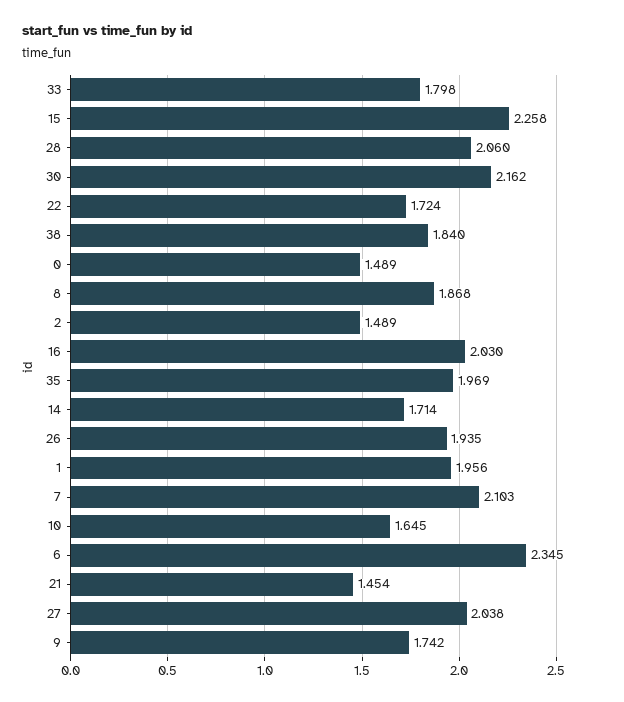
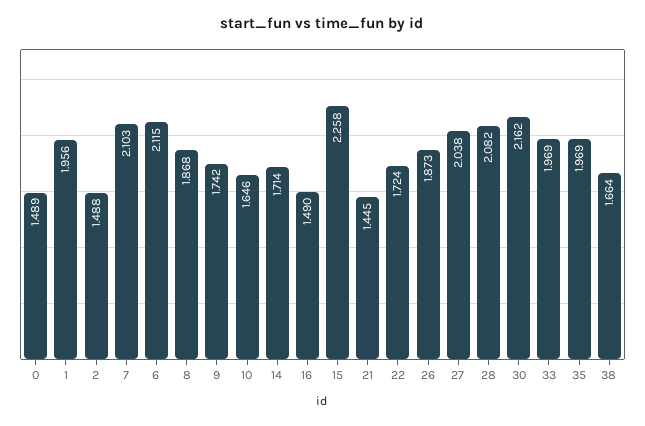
  {
-   "33": 1.798,
+   "33": 1.969,
    "15": 2.258,
-   "28": 2.06,
+   "28": 2.082,
    "30": 2.162,
    "22": 1.724,
-   "38": 1.84,
+   "38": 1.664,
    "0": 1.489,
    "8": 1.868,
-   "2": 1.489,
+   "2": 1.488,
-   "16": 2.03,
+   "16": 1.49,
    "35": 1.969,
    "14": 1.714,
-   "26": 1.935,
+   "26": 1.873,
    "1": 1.956,
    "7": 2.103,
-   "10": 1.645,
+   "10": 1.646,
-   "6": 2.345,
+   "6": 2.115,
-   "21": 1.454,
+   "21": 1.445,
    "27": 2.038,
    "9": 1.742
  }

